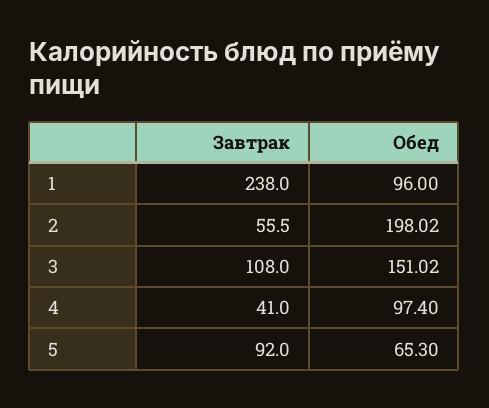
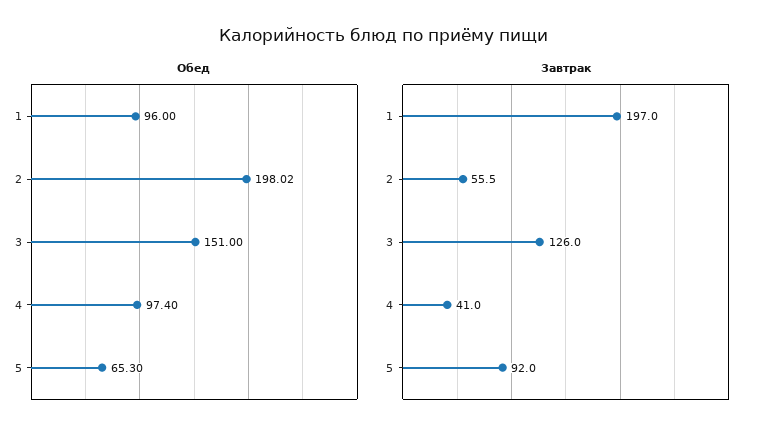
  {
    "Завтрак": {
-     "1": 238,
+     "1": 197,
      "2": 55.5,
-     "3": 108,
+     "3": 126,
      "4": 41,
      "5": 92
    },
    "Обед": {
      "1": 96,
      "2": 198.02,
-     "3": 151.02,
+     "3": 151,
      "4": 97.4,
      "5": 65.3
    }
  }

